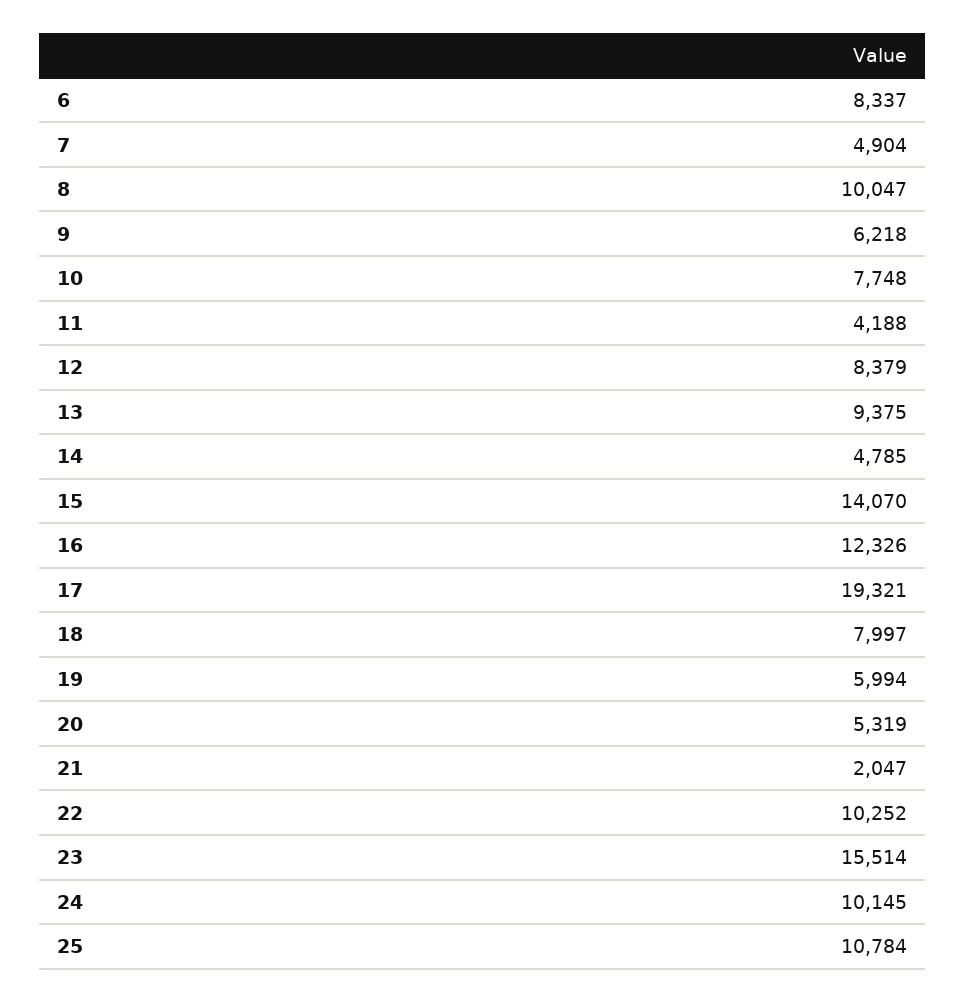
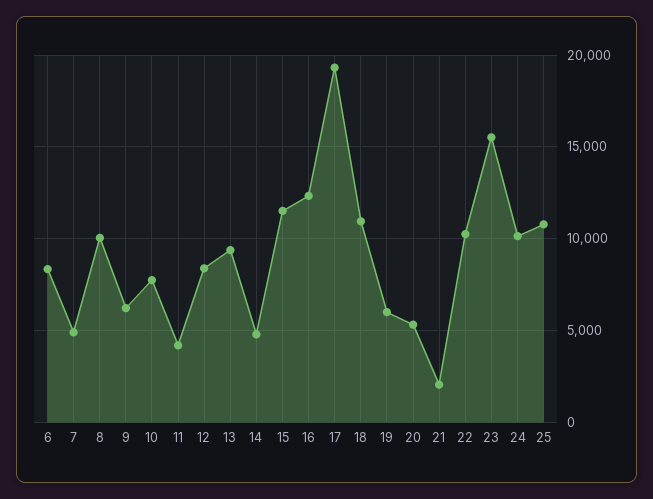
  {
    "6": 8337,
    "7": 4904,
    "8": 10047,
    "9": 6218,
    "10": 7748,
    "11": 4188,
    "12": 8379,
    "13": 9375,
    "14": 4785,
-   "15": 14070,
+   "15": 11500,
    "16": 12326,
    "17": 19321,
-   "18": 7997,
+   "18": 11000,
    "19": 5994,
    "20": 5319,
    "21": 2047,
    "22": 10252,
    "23": 15514,
    "24": 10145,
    "25": 10784
  }

